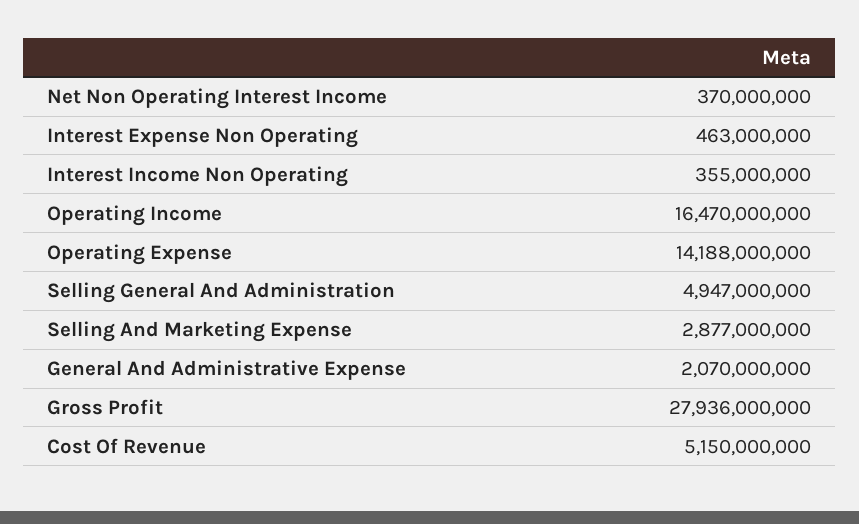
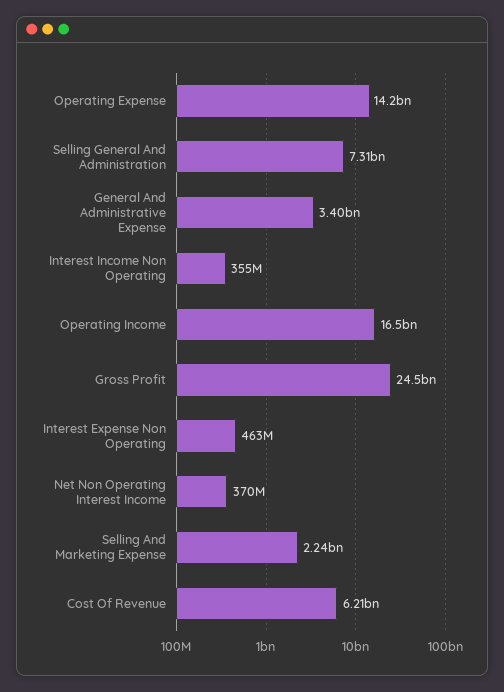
  {
    "Net Non Operating Interest Income": 370000000,
    "Interest Expense Non Operating": 463000000,
    "Interest Income Non Operating": 355000000,
    "Operating Income": 16470000000,
    "Operating Expense": 14188000000,
-   "Selling General And Administration": 4947000000,
+   "Selling General And Administration": 7310000000,
-   "Selling And Marketing Expense": 2877000000,
+   "Selling And Marketing Expense": 2240000000,
-   "General And Administrative Expense": 2070000000,
+   "General And Administrative Expense": 3400000000,
-   "Gross Profit": 27936000000,
+   "Gross Profit": 24500000000,
-   "Cost Of Revenue": 5150000000
+   "Cost Of Revenue": 6210000000
  }

